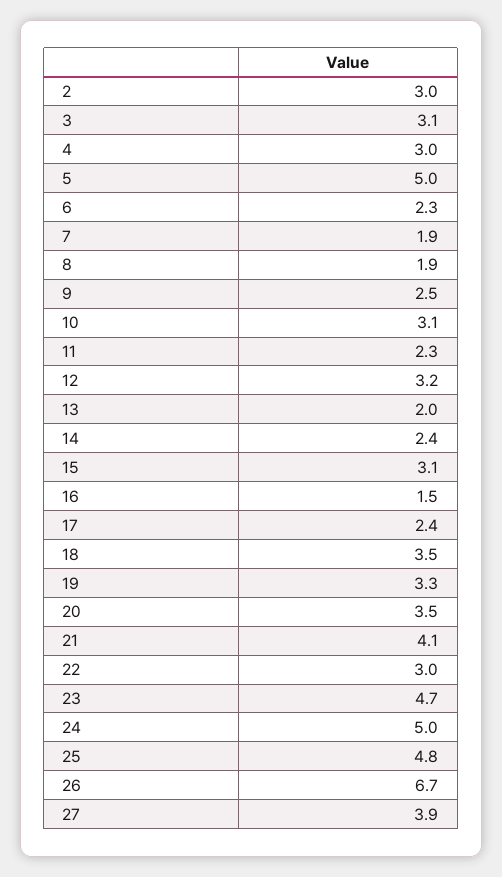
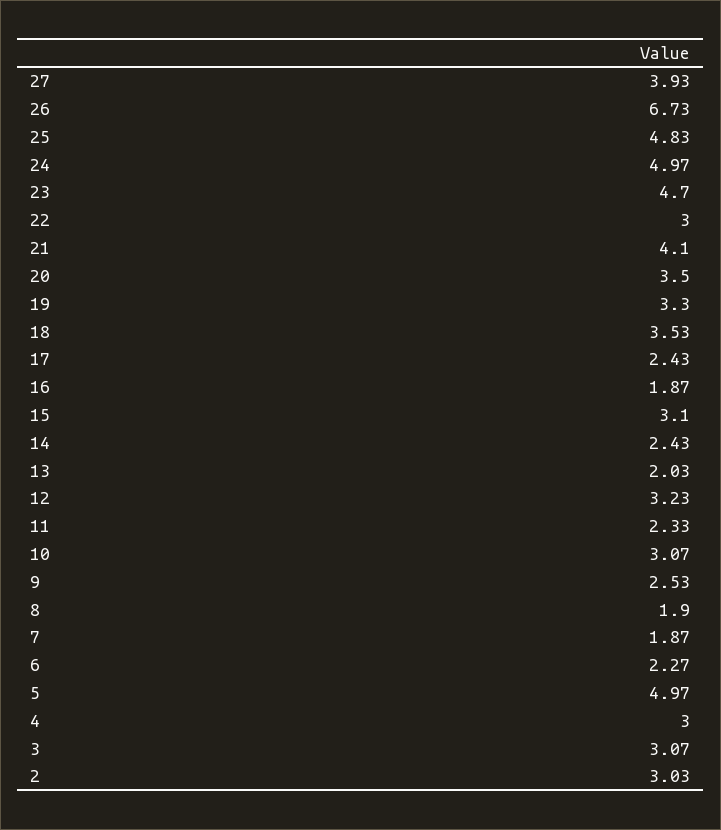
  {
    "2": 3.03,
    "3": 3.07,
    "4": 3,
    "5": 4.97,
    "6": 2.27,
    "7": 1.87,
    "8": 1.9,
    "9": 2.53,
    "10": 3.07,
    "11": 2.33,
    "12": 3.23,
    "13": 2.03,
    "14": 2.43,
    "15": 3.1,
-   "16": 1.5,
+   "16": 1.87,
    "17": 2.43,
    "18": 3.53,
    "19": 3.3,
    "20": 3.5,
    "21": 4.1,
    "22": 3,
    "23": 4.7,
    "24": 4.97,
    "25": 4.83,
    "26": 6.73,
    "27": 3.93
  }

